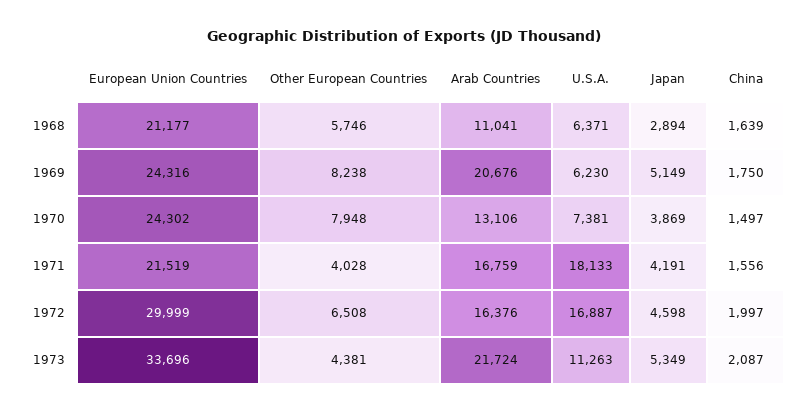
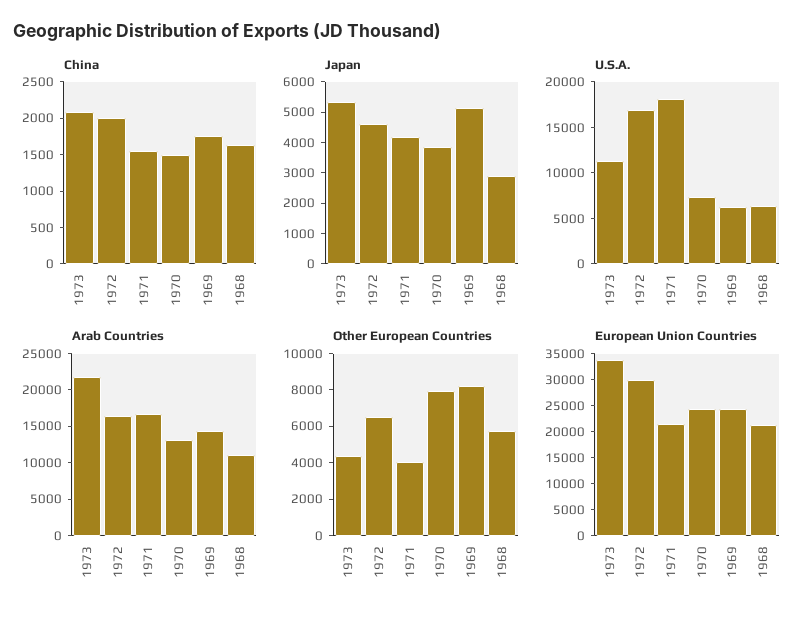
  {
    "European Union Countries": {
      "1968": 21177,
      "1969": 24316,
      "1970": 24302,
      "1971": 21519,
      "1972": 29999,
      "1973": 33696
    },
    "Other European Countries": {
      "1968": 5746,
      "1969": 8238,
      "1970": 7948,
      "1971": 4028,
      "1972": 6508,
      "1973": 4381
    },
    "Arab Countries": {
      "1968": 11041,
-     "1969": 20676,
+     "1969": 15000,
      "1970": 13106,
      "1971": 16759,
      "1972": 16376,
      "1973": 21724
    },
    "U.S.A.": {
      "1968": 6371,
      "1969": 6230,
      "1970": 7381,
      "1971": 18133,
      "1972": 16887,
      "1973": 11263
    },
    "Japan": {
      "1968": 2894,
      "1969": 5149,
      "1970": 3869,
      "1971": 4191,
      "1972": 4598,
      "1973": 5349
    },
    "China": {
      "1968": 1639,
      "1969": 1750,
      "1970": 1497,
      "1971": 1556,
      "1972": 1997,
      "1973": 2087
    }
  }

